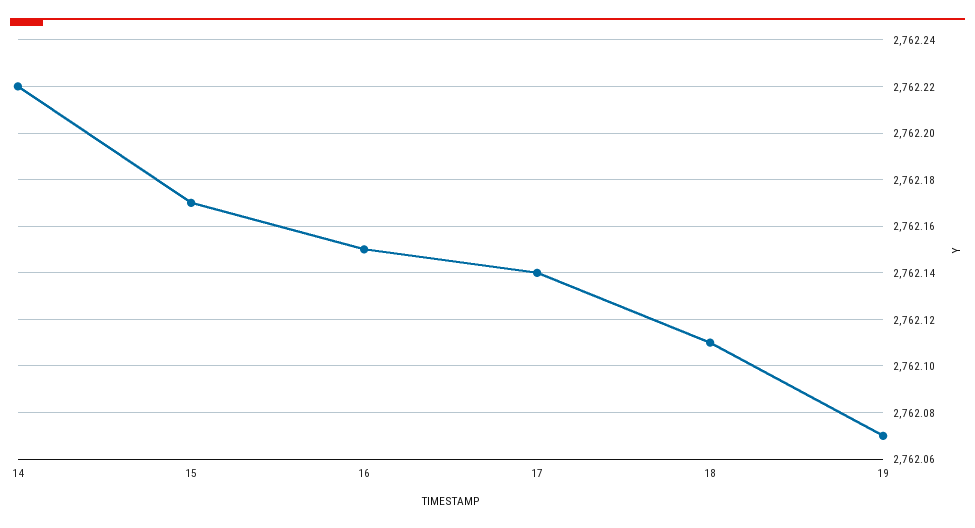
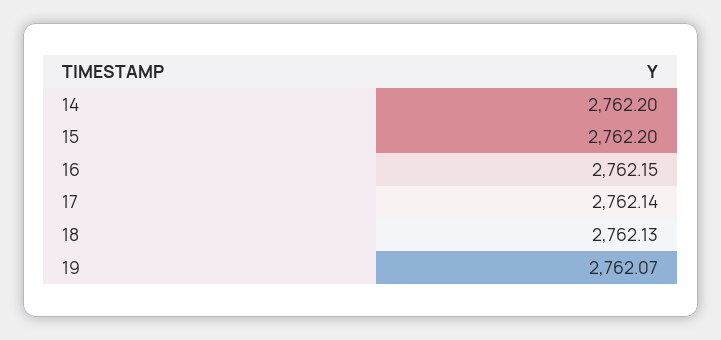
  {
-   "14": 2762.22,
+   "14": 2762.2,
-   "15": 2762.17,
+   "15": 2762.2,
    "16": 2762.15,
    "17": 2762.14,
-   "18": 2762.11,
+   "18": 2762.13,
    "19": 2762.07
  }

